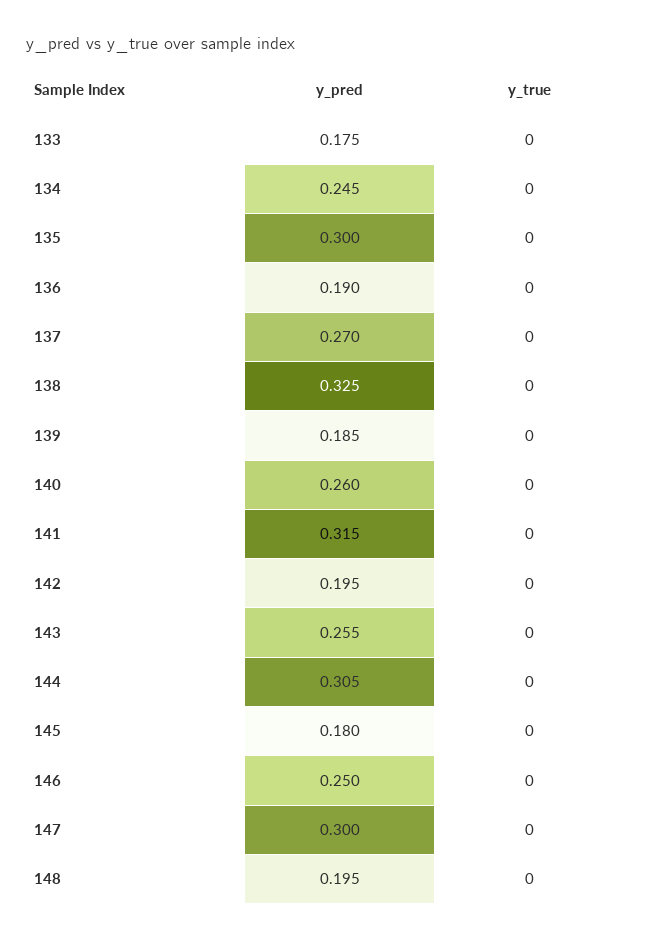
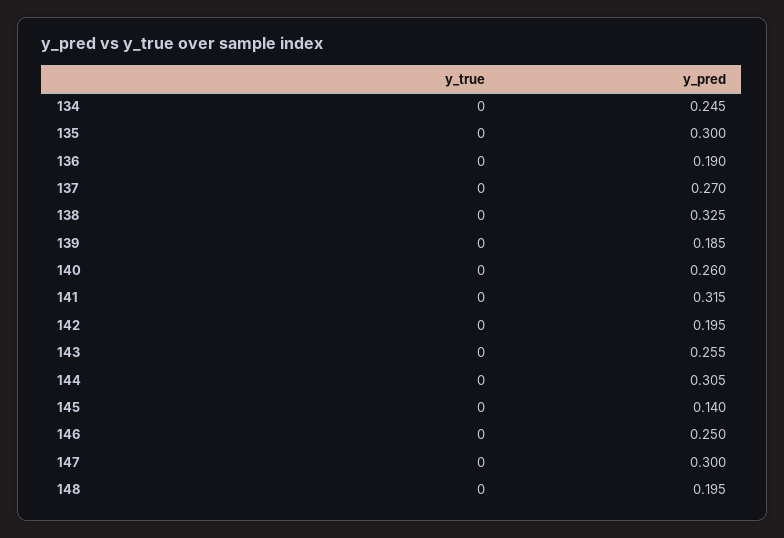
  {
    "y_pred": {
-     "133": 0.175,
      "134": 0.245,
      "135": 0.3,
      "136": 0.19,
      "137": 0.27,
      "138": 0.325,
      "139": 0.185,
      "140": 0.26,
      "141": 0.315,
      "142": 0.195,
      "143": 0.255,
      "144": 0.305,
-     "145": 0.18,
+     "145": 0.14,
      "146": 0.25,
      "147": 0.3,
      "148": 0.195
    },
    "y_true": {
-     "133": 0,
      "134": 0,
      "135": 0,
      "136": 0,
      "137": 0,
      "138": 0,
      "139": 0,
      "140": 0,
      "141": 0,
      "142": 0,
      "143": 0,
      "144": 0,
      "145": 0,
      "146": 0,
      "147": 0,
      "148": 0
    }
  }

